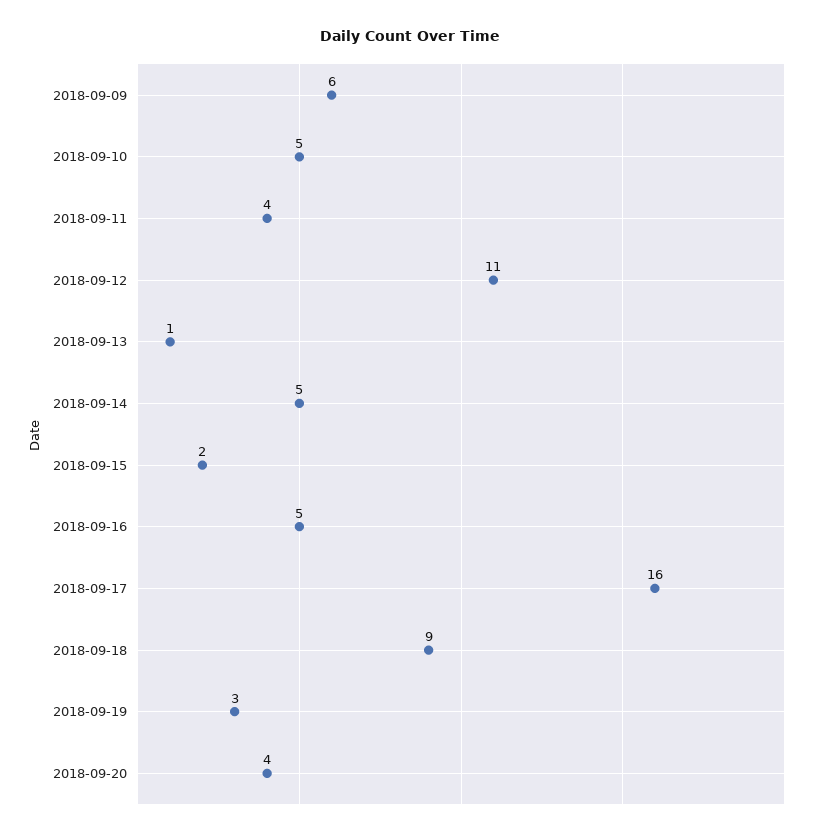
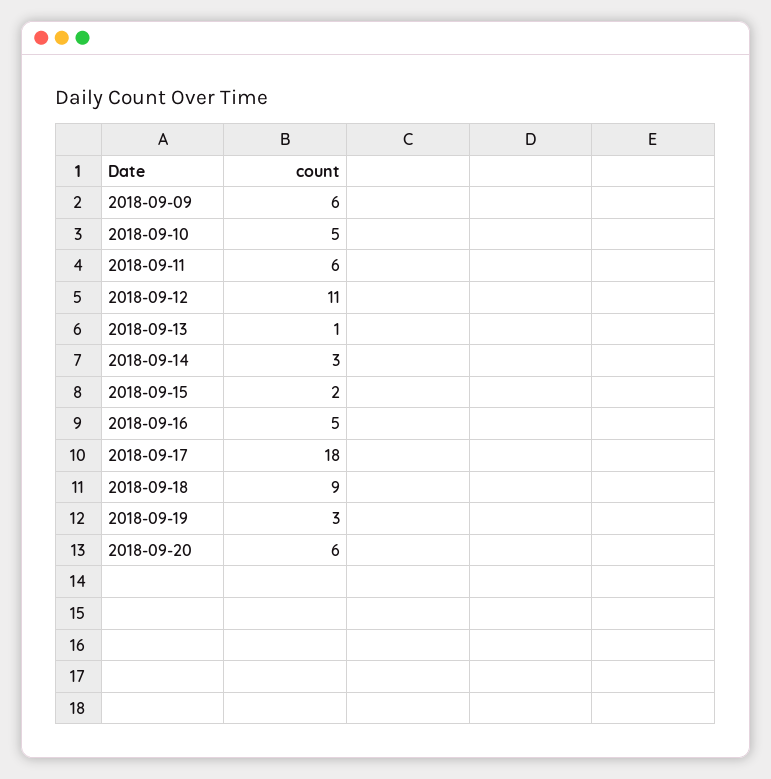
  {
    "2018-09-09": 6,
    "2018-09-10": 5,
-   "2018-09-11": 4,
+   "2018-09-11": 6,
    "2018-09-12": 11,
    "2018-09-13": 1,
-   "2018-09-14": 5,
+   "2018-09-14": 3,
    "2018-09-15": 2,
    "2018-09-16": 5,
-   "2018-09-17": 16,
+   "2018-09-17": 18,
    "2018-09-18": 9,
    "2018-09-19": 3,
-   "2018-09-20": 4
+   "2018-09-20": 6
  }

